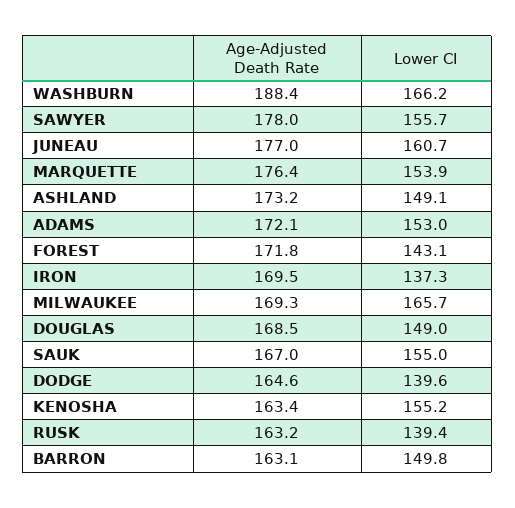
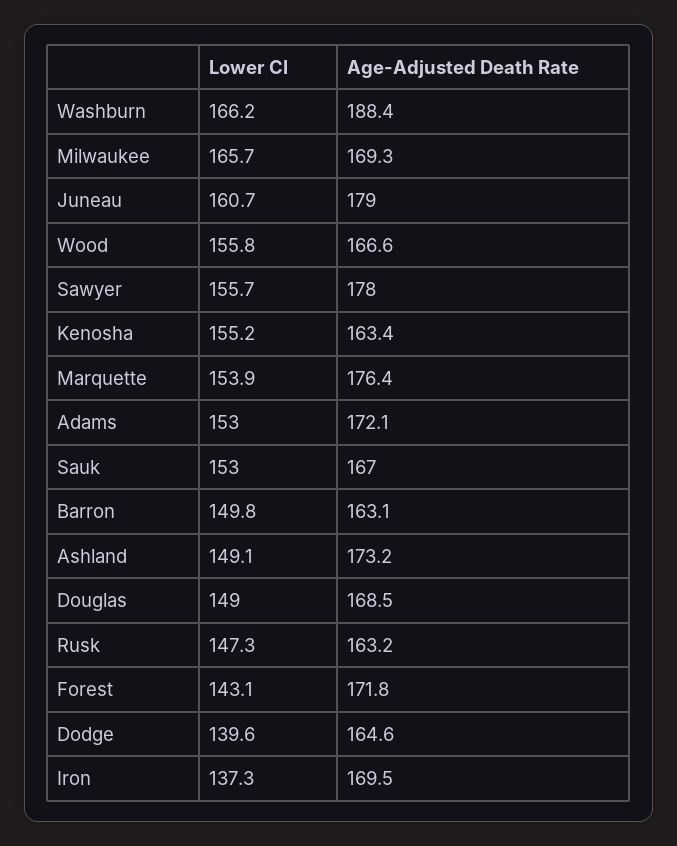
  {
    "Age-Adjusted Death Rate": {
      "WASHBURN": 188.4,
      "SAWYER": 178,
-     "JUNEAU": 177,
+     "JUNEAU": 179,
      "MARQUETTE": 176.4,
      "ASHLAND": 173.2,
      "ADAMS": 172.1,
      "FOREST": 171.8,
      "IRON": 169.5,
      "MILWAUKEE": 169.3,
      "DOUGLAS": 168.5,
      "SAUK": 167,
      "DODGE": 164.6,
      "KENOSHA": 163.4,
      "RUSK": 163.2,
-     "BARRON": 163.1
+     "BARRON": 163.1,
+     "Wood": 166.6
    },
    "Lower CI": {
      "WASHBURN": 166.2,
      "SAWYER": 155.7,
      "JUNEAU": 160.7,
      "MARQUETTE": 153.9,
      "ASHLAND": 149.1,
      "ADAMS": 153,
      "FOREST": 143.1,
      "IRON": 137.3,
      "MILWAUKEE": 165.7,
      "DOUGLAS": 149,
-     "SAUK": 155,
+     "SAUK": 153,
      "DODGE": 139.6,
      "KENOSHA": 155.2,
-     "RUSK": 139.4,
+     "RUSK": 147.3,
-     "BARRON": 149.8
+     "BARRON": 149.8,
+     "Wood": 155.8
    }
  }

